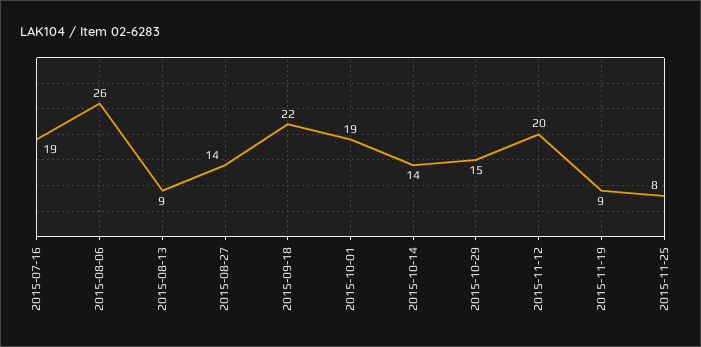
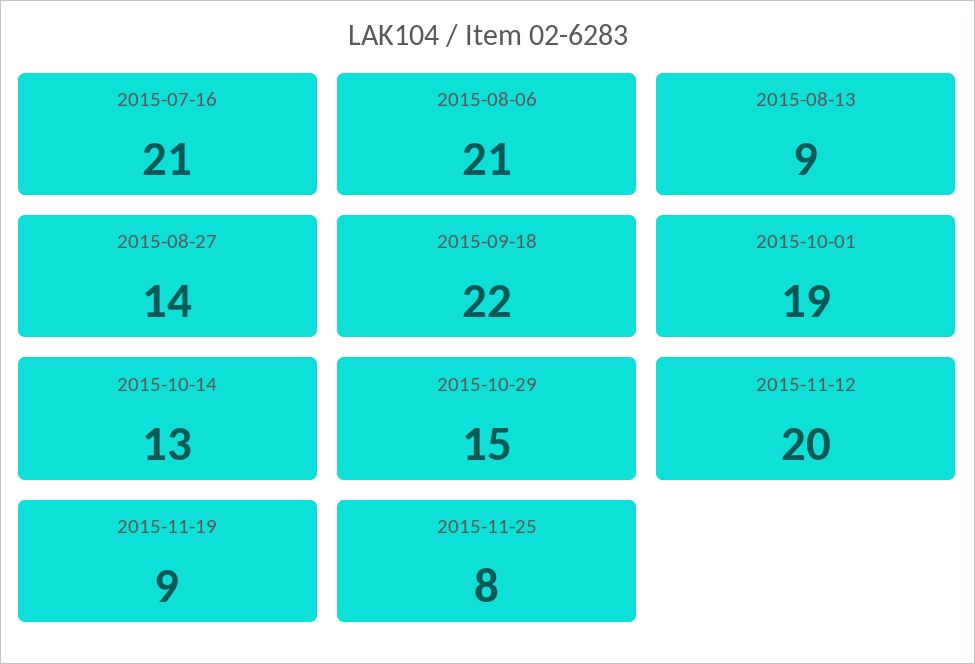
  {
-   "2015-07-16": 19,
+   "2015-07-16": 21,
-   "2015-08-06": 26,
+   "2015-08-06": 21,
    "2015-08-13": 9,
    "2015-08-27": 14,
    "2015-09-18": 22,
    "2015-10-01": 19,
-   "2015-10-14": 14,
+   "2015-10-14": 13,
    "2015-10-29": 15,
    "2015-11-12": 20,
    "2015-11-19": 9,
    "2015-11-25": 8
  }

